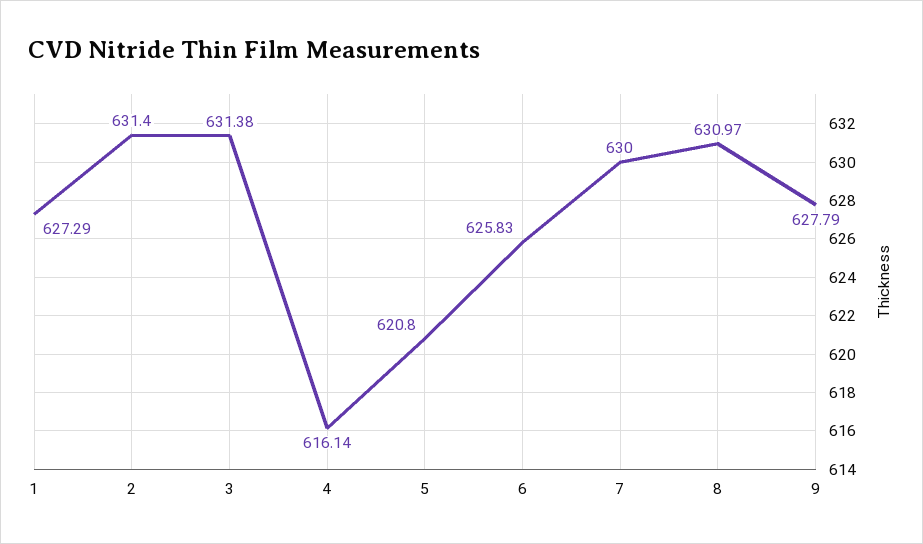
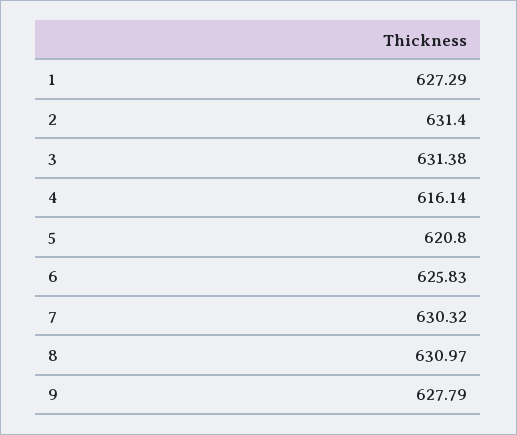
  {
    "1": 627.29,
    "2": 631.4,
    "3": 631.38,
    "4": 616.14,
    "5": 620.8,
    "6": 625.83,
-   "7": 630,
+   "7": 630.32,
    "8": 630.97,
    "9": 627.79
  }

